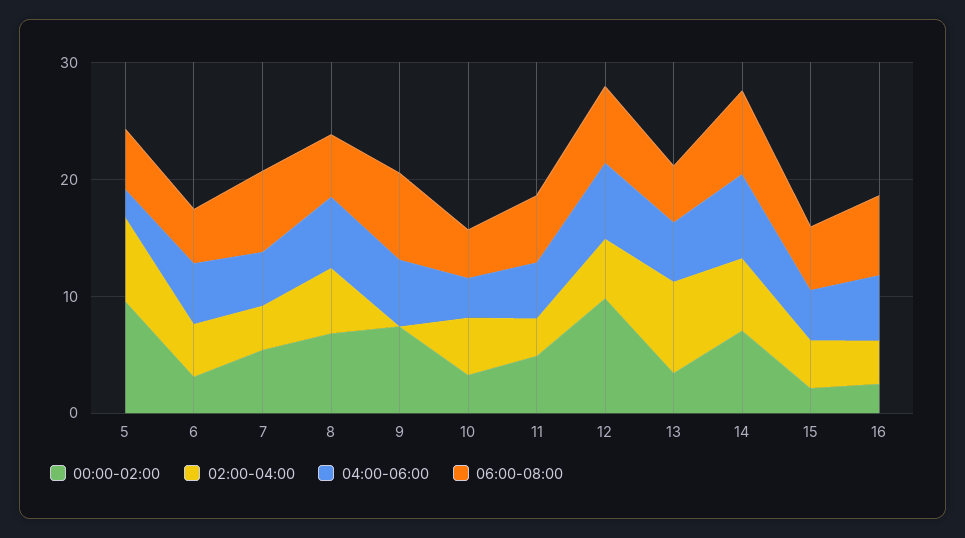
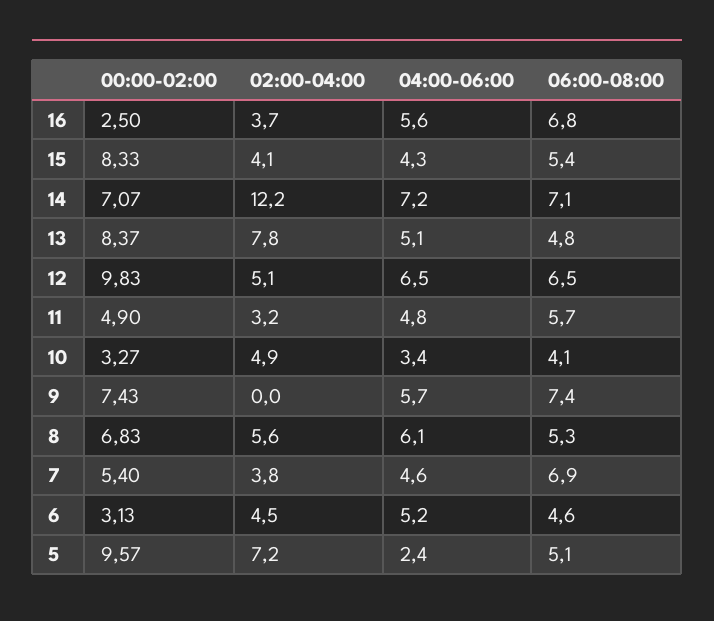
  {
    "00:00-02:00": {
      "5": 9.57,
      "6": 3.13,
      "7": 5.4,
      "8": 6.83,
      "9": 7.43,
      "10": 3.27,
      "11": 4.9,
      "12": 9.83,
-     "13": 4,
+     "13": 8.37,
      "14": 7.07,
-     "15": 2,
+     "15": 8.33,
      "16": 2.5
    },
    "02:00-04:00": {
      "5": 7.2,
      "6": 4.5,
      "7": 3.8,
      "8": 5.6,
      "9": 0,
      "10": 4.9,
      "11": 3.2,
      "12": 5.1,
      "13": 7.8,
-     "14": 6,
+     "14": 12.2,
      "15": 4.1,
      "16": 3.7
    },
    "04:00-06:00": {
      "5": 2.4,
      "6": 5.2,
      "7": 4.6,
      "8": 6.1,
      "9": 5.7,
      "10": 3.4,
      "11": 4.8,
      "12": 6.5,
      "13": 5.1,
      "14": 7.2,
      "15": 4.3,
      "16": 5.6
    },
    "06:00-08:00": {
      "5": 5.1,
      "6": 4.6,
      "7": 6.9,
      "8": 5.3,
      "9": 7.4,
      "10": 4.1,
      "11": 5.7,
      "12": 6.5,
      "13": 4.8,
      "14": 7.1,
      "15": 5.4,
      "16": 6.8
    }
  }

